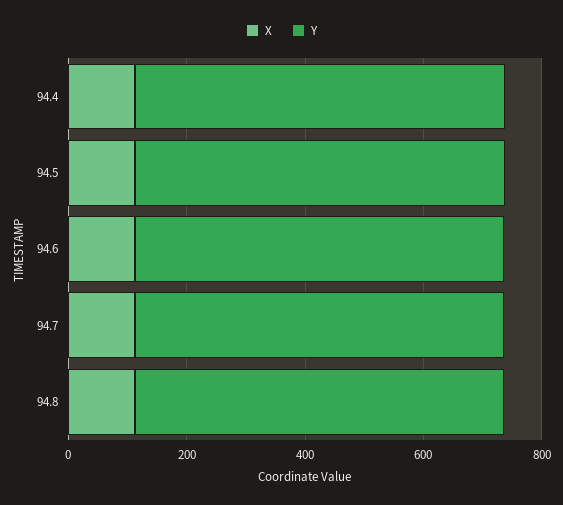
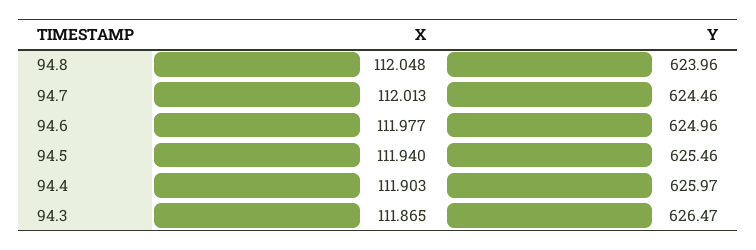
  {
    "X": {
      "94.4": 111.903,
      "94.5": 111.94,
      "94.6": 111.977,
      "94.7": 112.013,
-     "94.8": 112.048
+     "94.8": 112.048,
+     "94.3": 111.865
    },
    "Y": {
      "94.4": 625.97,
      "94.5": 625.46,
      "94.6": 624.96,
      "94.7": 624.46,
-     "94.8": 623.96
+     "94.8": 623.96,
+     "94.3": 626.47
    }
  }

